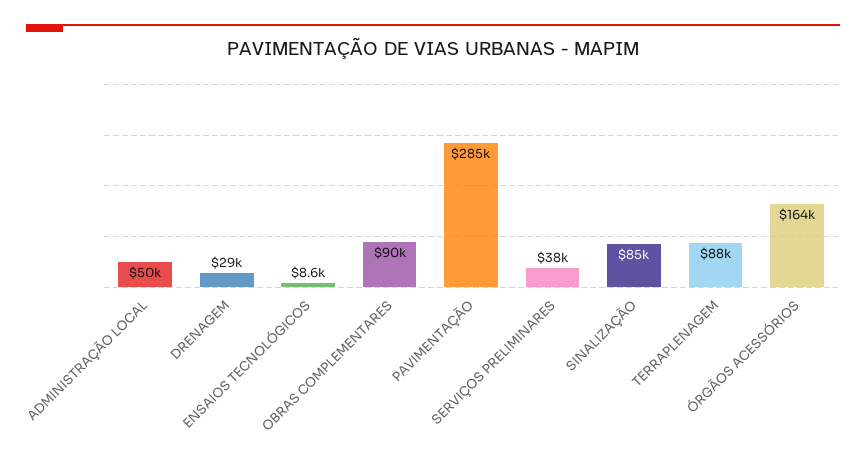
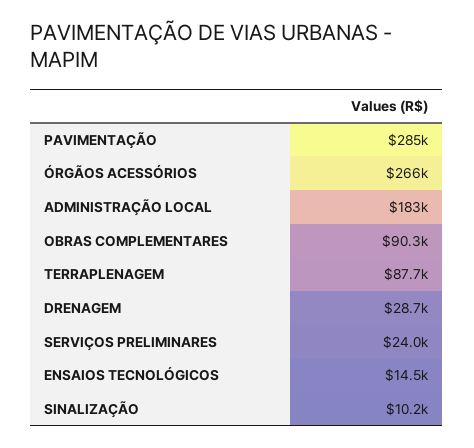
  {
-   "ADMINISTRAÇÃO LOCAL": 50000,
+   "ADMINISTRAÇÃO LOCAL": 183000,
    "DRENAGEM": 28700,
-   "ENSAIOS TECNOLÓGICOS": 8600,
+   "ENSAIOS TECNOLÓGICOS": 14500,
    "OBRAS COMPLEMENTARES": 90300,
    "PAVIMENTAÇÃO": 285000,
-   "SERVIÇOS PRELIMINARES": 38000,
+   "SERVIÇOS PRELIMINARES": 24000,
-   "SINALIZAÇÃO": 85000,
+   "SINALIZAÇÃO": 10200,
    "TERRAPLENAGEM": 87700,
-   "ÓRGÃOS ACESSÓRIOS": 164000
+   "ÓRGÃOS ACESSÓRIOS": 266000
  }

